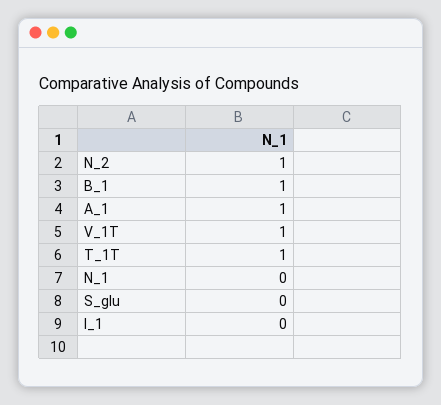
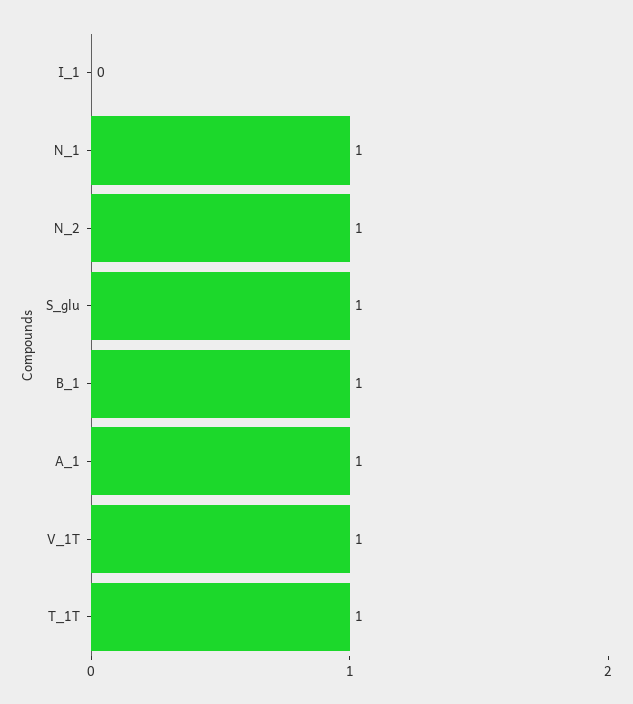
  {
    "N_2": 1,
    "B_1": 1,
    "A_1": 1,
    "V_1T": 1,
    "T_1T": 1,
-   "N_1": 0,
+   "N_1": 1,
-   "S_glu": 0,
+   "S_glu": 1,
    "I_1": 0
  }

